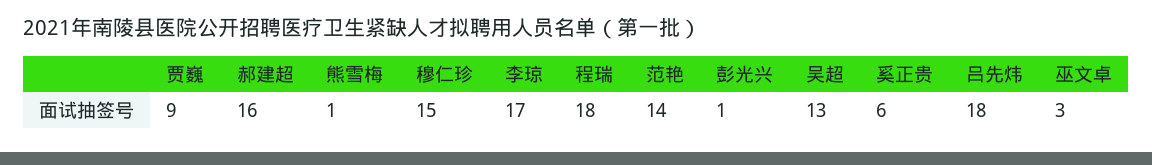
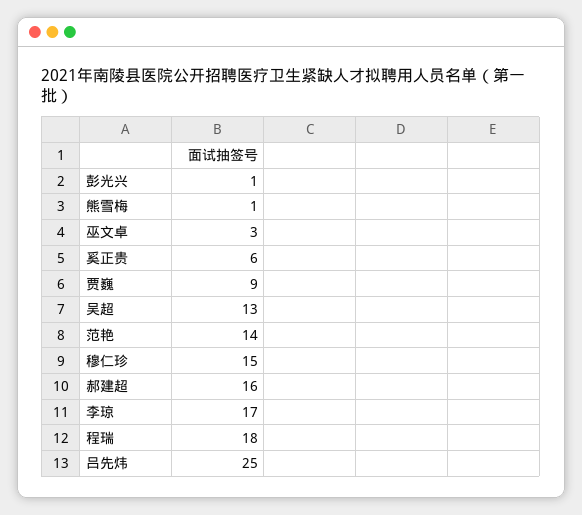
  {
    "贾巍": 9,
    "郝建超": 16,
    "熊雪梅": 1,
    "穆仁珍": 15,
    "李琼": 17,
    "程瑞": 18,
    "范艳": 14,
    "彭光兴": 1,
    "吴超": 13,
    "奚正贵": 6,
-   "吕先炜": 18,
+   "吕先炜": 25,
    "巫文卓": 3
  }

